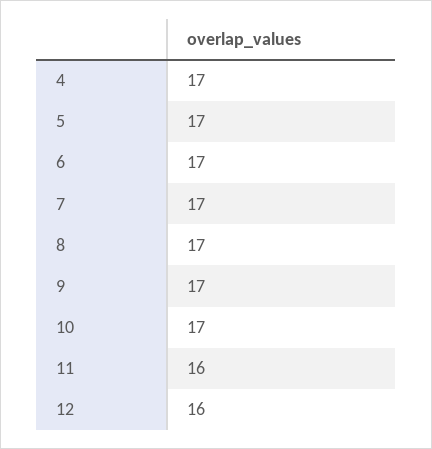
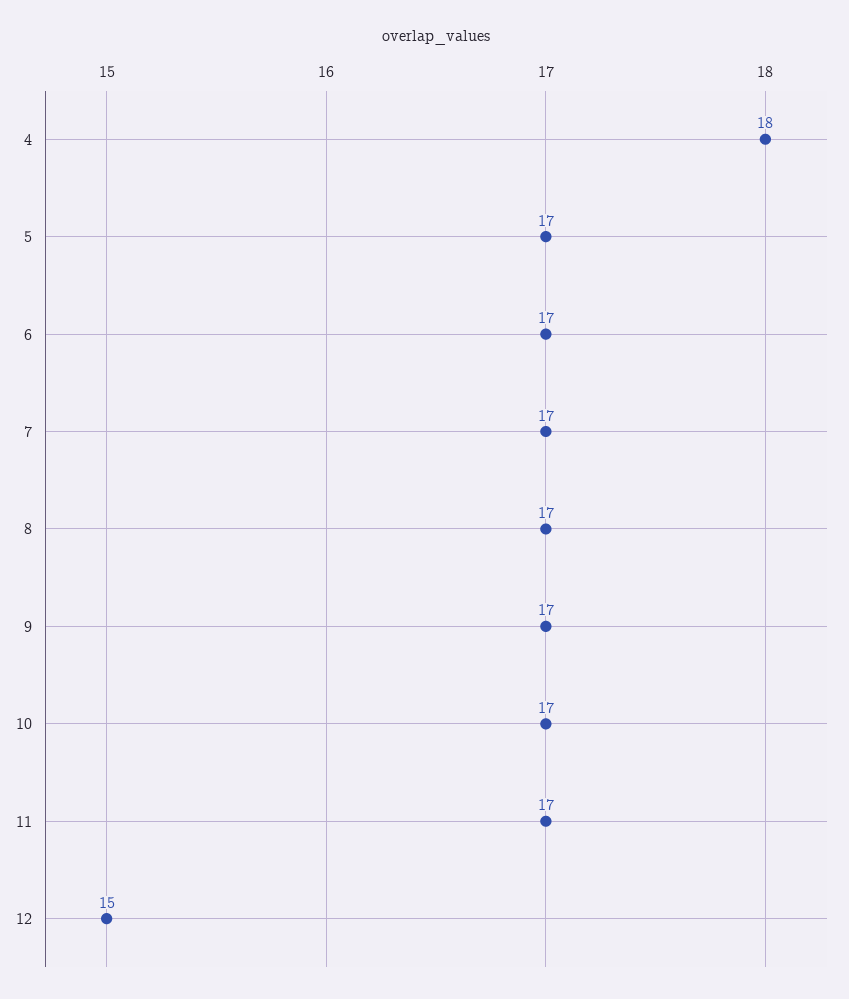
  {
-   "4": 17,
+   "4": 18,
    "5": 17,
    "6": 17,
    "7": 17,
    "8": 17,
    "9": 17,
    "10": 17,
-   "11": 16,
+   "11": 17,
-   "12": 16
+   "12": 15
  }

